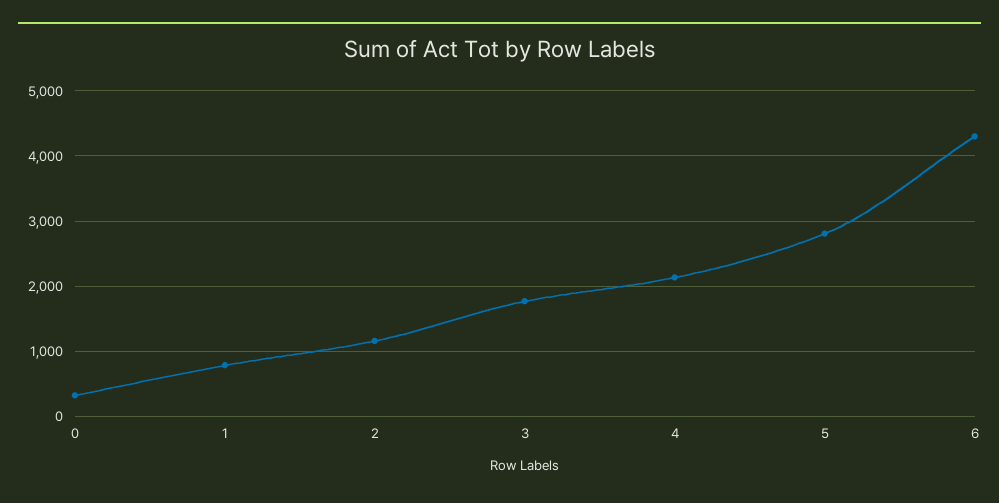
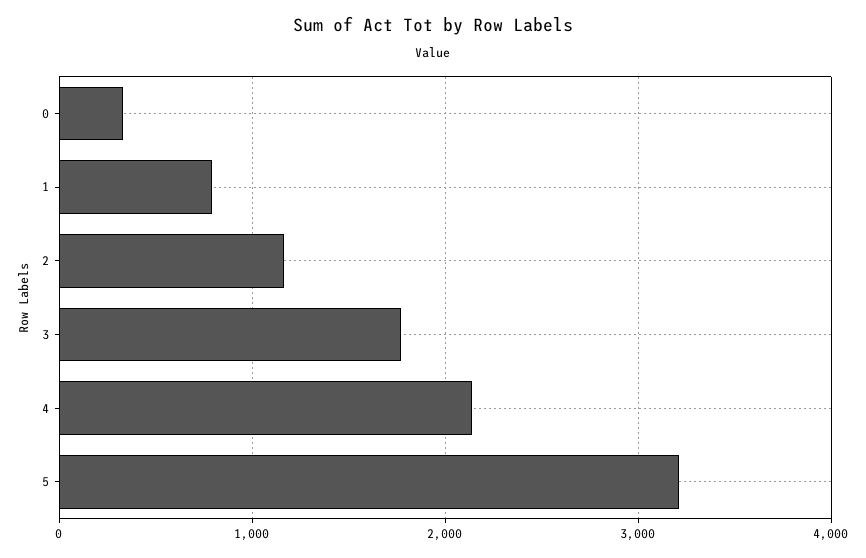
  {
    "0": 300,
    "1": 800,
    "2": 1200,
    "3": 1800,
    "4": 2100,
-   "5": 2800,
+   "5": 3200
-   "6": 4300
  }

